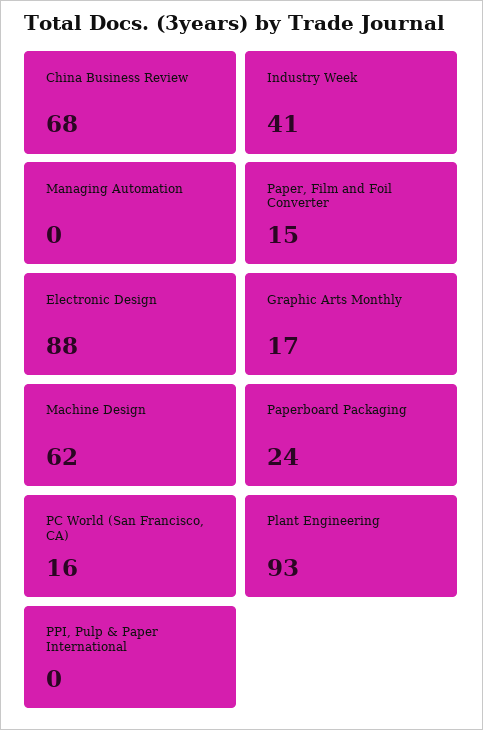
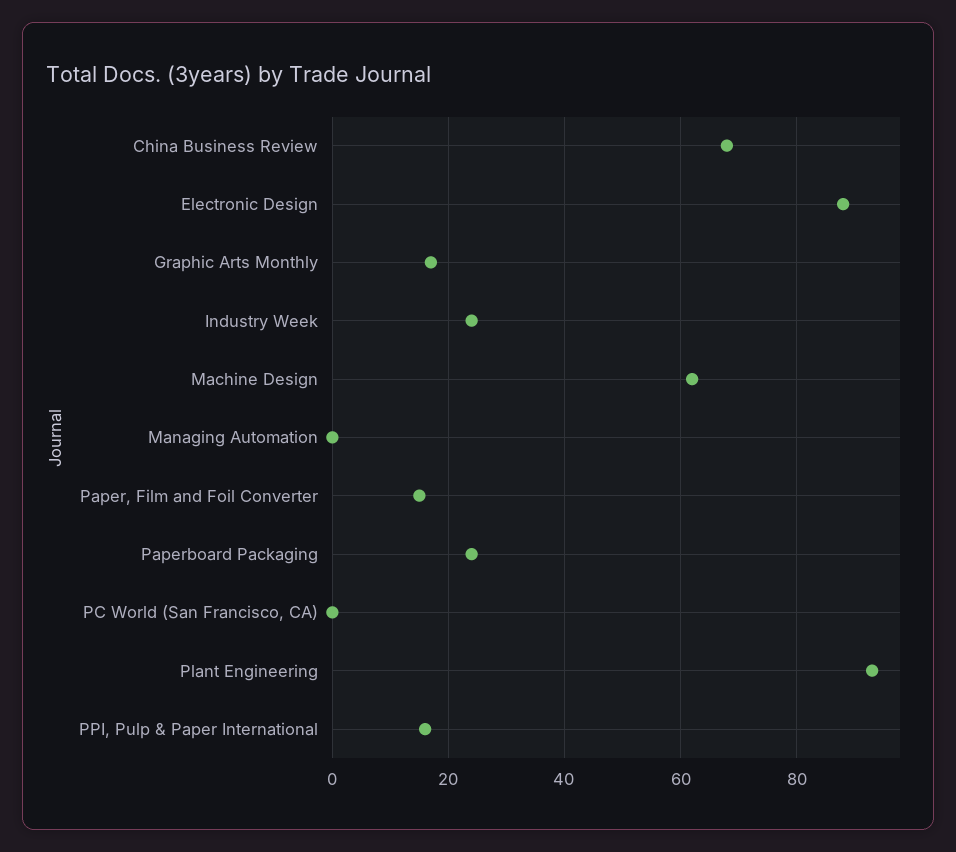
  {
    "China Business Review": 68,
-   "Industry Week": 41,
+   "Industry Week": 25,
    "Managing Automation": 0,
    "Paper, Film and Foil Converter": 15,
    "Electronic Design": 88,
    "Graphic Arts Monthly": 17,
    "Machine Design": 62,
    "Paperboard Packaging": 24,
-   "PC World (San Francisco, CA)": 16,
+   "PC World (San Francisco, CA)": 0,
    "Plant Engineering": 93,
-   "PPI, Pulp & Paper International": 0
+   "PPI, Pulp & Paper International": 15
  }

